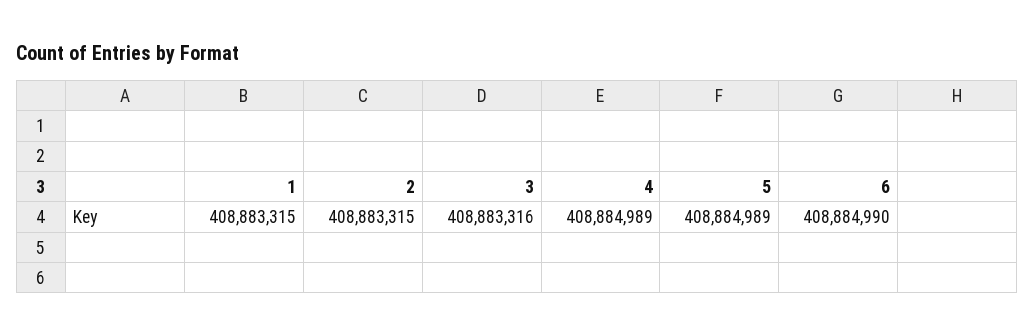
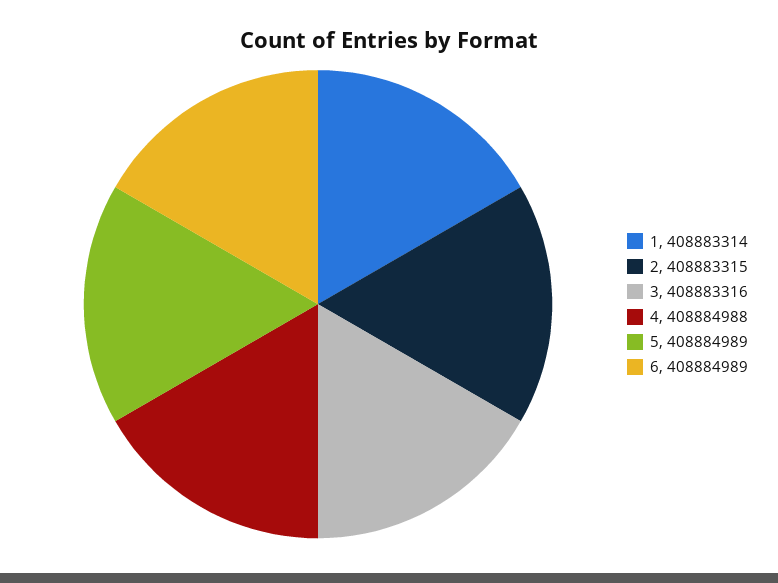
  {
-   "1": 408883315,
+   "1": 408883314,
    "2": 408883315,
    "3": 408883316,
-   "4": 408884989,
+   "4": 408884988,
    "5": 408884989,
-   "6": 408884990
+   "6": 408884989
  }

